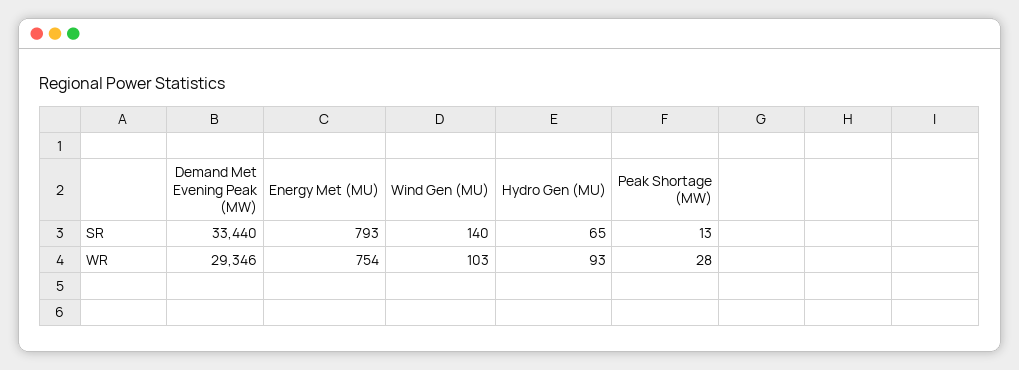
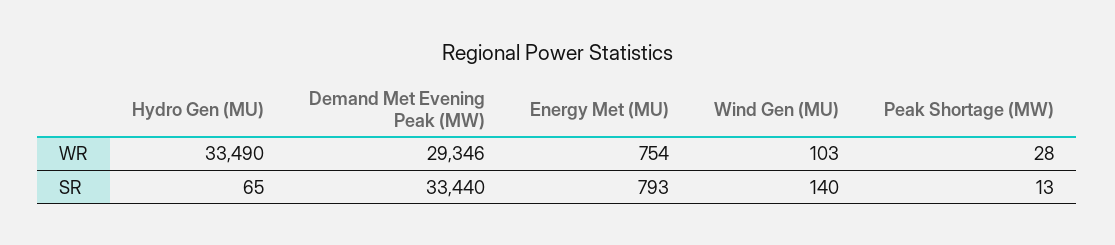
  {
    "Demand Met Evening Peak (MW)": {
      "SR": 33440,
      "WR": 29346
    },
    "Energy Met (MU)": {
      "SR": 793,
      "WR": 754
    },
    "Wind Gen (MU)": {
      "SR": 140,
      "WR": 103
    },
    "Hydro Gen (MU)": {
      "SR": 65,
-     "WR": 93
+     "WR": 33490
    },
    "Peak Shortage (MW)": {
      "SR": 13,
      "WR": 28
    }
  }

